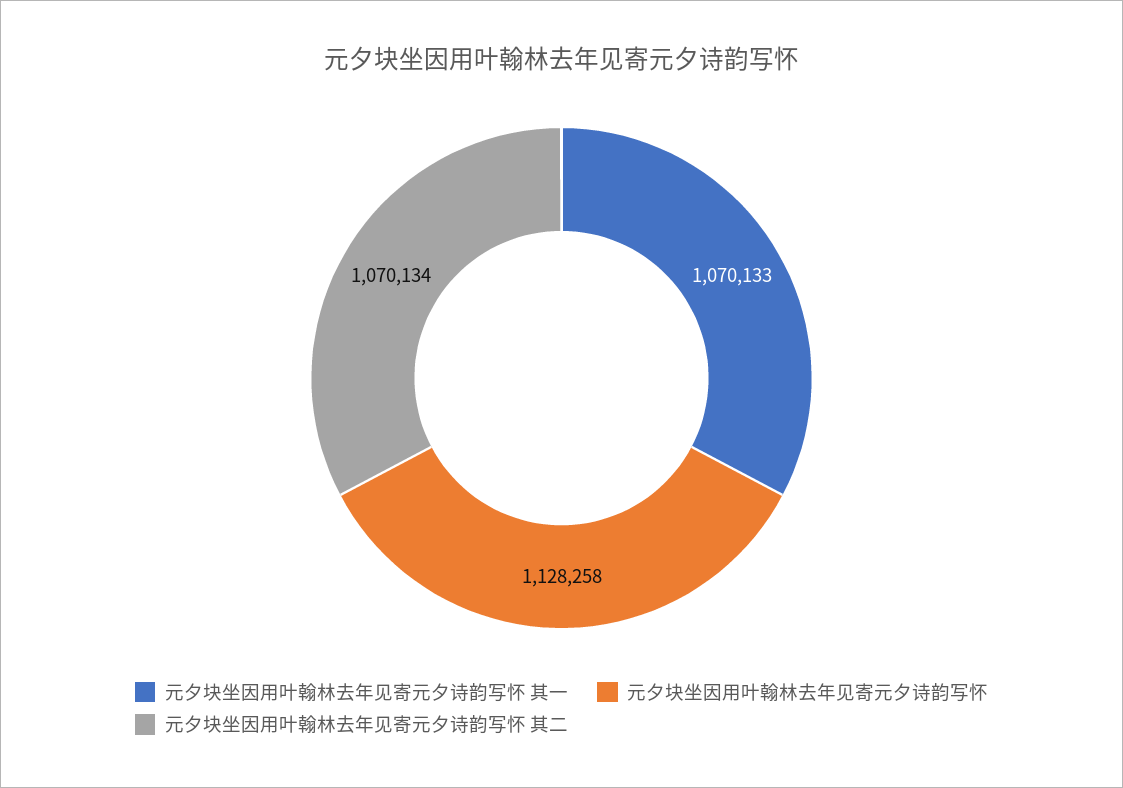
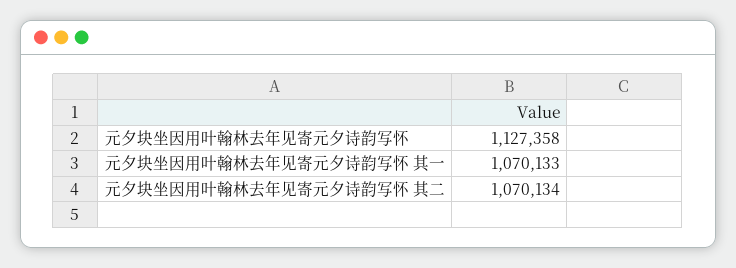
  {
    "元夕块坐因用叶翰林去年见寄元夕诗韵写怀 其一": 1070133,
-   "元夕块坐因用叶翰林去年见寄元夕诗韵写怀": 1128258,
+   "元夕块坐因用叶翰林去年见寄元夕诗韵写怀": 1127358,
    "元夕块坐因用叶翰林去年见寄元夕诗韵写怀 其二": 1070134
  }

